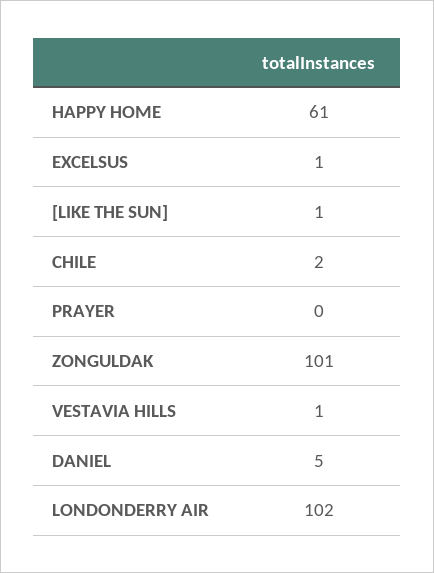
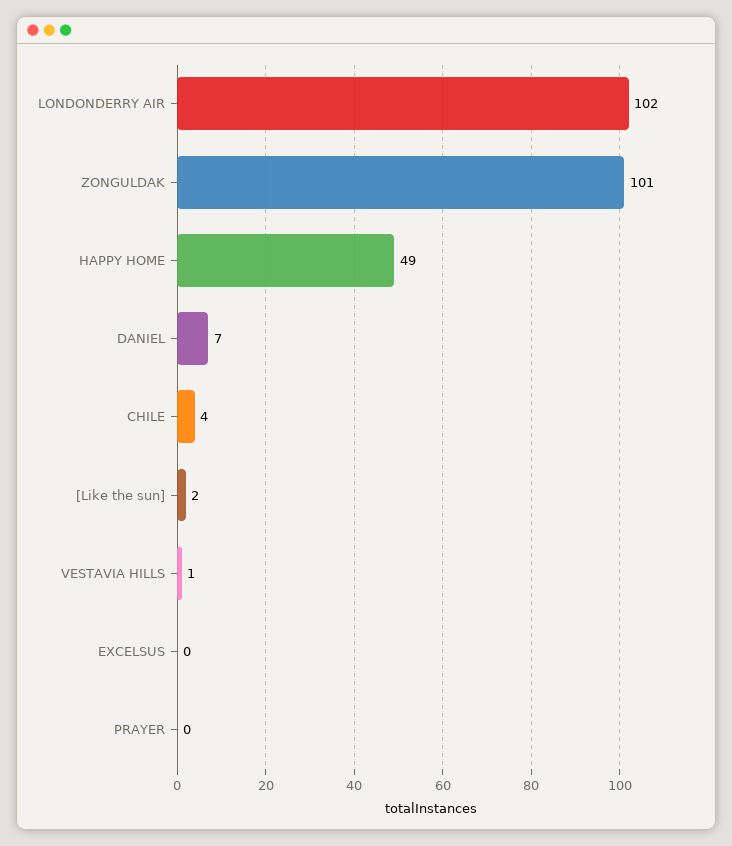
  {
-   "HAPPY HOME": 61,
+   "HAPPY HOME": 49,
-   "EXCELSUS": 1,
+   "EXCELSUS": 0,
-   "[LIKE THE SUN]": 1,
+   "[LIKE THE SUN]": 2,
-   "CHILE": 2,
+   "CHILE": 4,
    "PRAYER": 0,
    "ZONGULDAK": 101,
    "VESTAVIA HILLS": 1,
-   "DANIEL": 5,
+   "DANIEL": 7,
    "LONDONDERRY AIR": 102
  }

